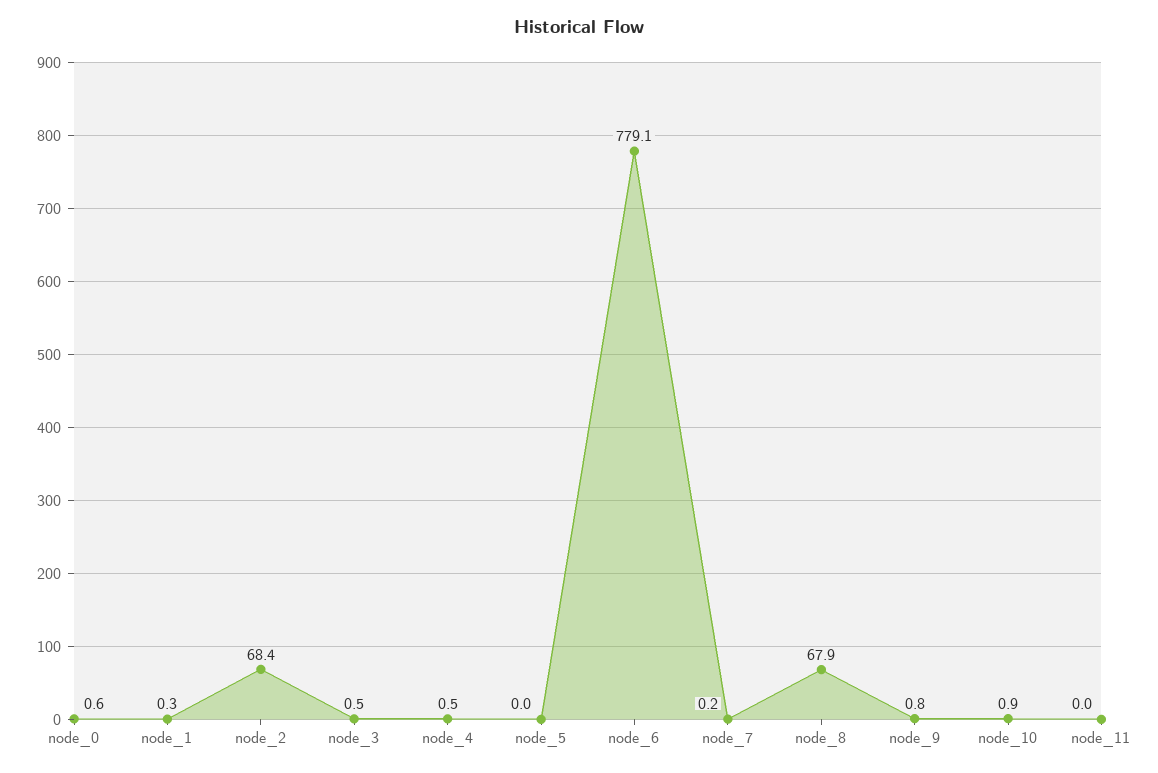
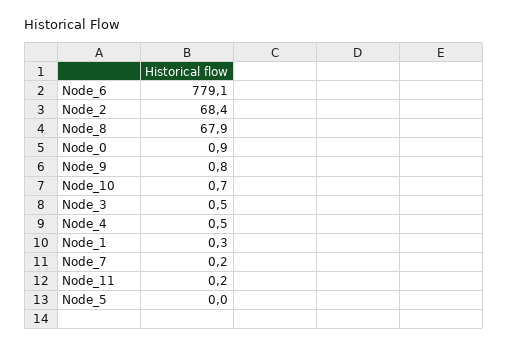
  {
-   "node_0": 0.6,
+   "node_0": 0.9,
    "node_1": 0.3,
    "node_2": 68.4,
    "node_3": 0.5,
    "node_4": 0.5,
    "node_5": 0,
    "node_6": 779.1,
    "node_7": 0.2,
    "node_8": 67.9,
    "node_9": 0.8,
-   "node_10": 0.9,
+   "node_10": 0.7,
-   "node_11": 0
+   "node_11": 0.2
  }

